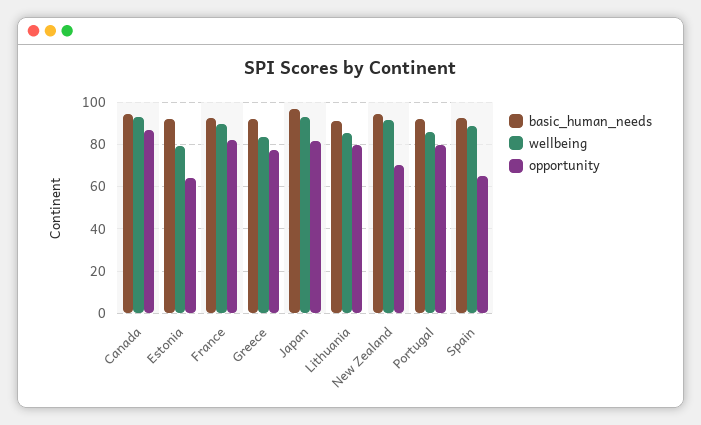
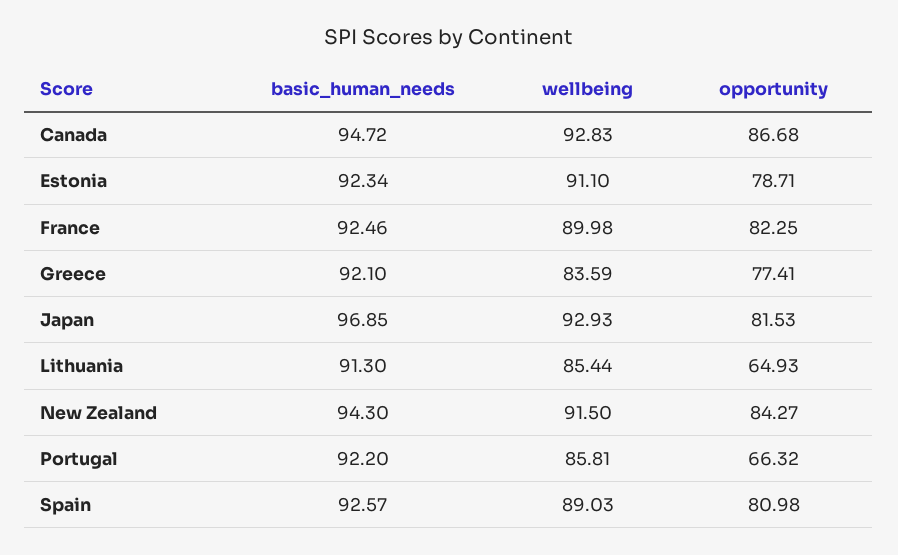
  {
    "basic_human_needs": {
      "Canada": 94.72,
      "Estonia": 92.34,
      "France": 92.46,
      "Greece": 92.1,
      "Japan": 96.85,
      "Lithuania": 91.3,
      "New Zealand": 94.3,
      "Portugal": 92.2,
      "Spain": 92.57
    },
    "wellbeing": {
      "Canada": 92.83,
-     "Estonia": 80,
+     "Estonia": 91.1,
      "France": 89.98,
      "Greece": 83.59,
      "Japan": 92.93,
      "Lithuania": 85.44,
      "New Zealand": 91.5,
      "Portugal": 85.81,
      "Spain": 89.03
    },
    "opportunity": {
      "Canada": 86.68,
-     "Estonia": 65,
+     "Estonia": 78.71,
      "France": 82.25,
      "Greece": 77.41,
      "Japan": 81.53,
-     "Lithuania": 80,
+     "Lithuania": 64.93,
-     "New Zealand": 70,
+     "New Zealand": 84.27,
-     "Portugal": 80,
+     "Portugal": 66.32,
-     "Spain": 65
+     "Spain": 80.98
    }
  }

